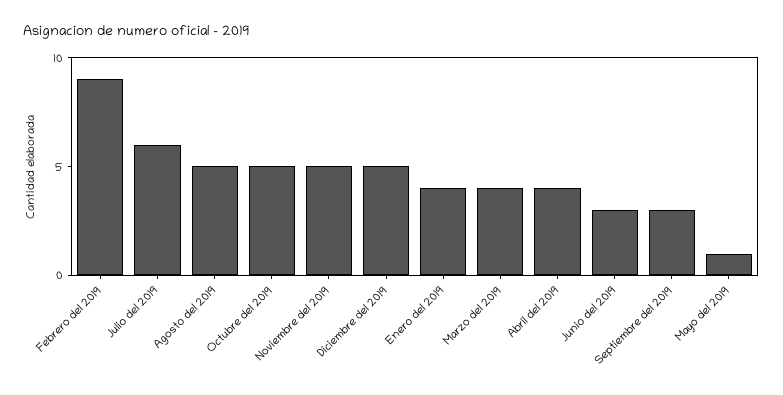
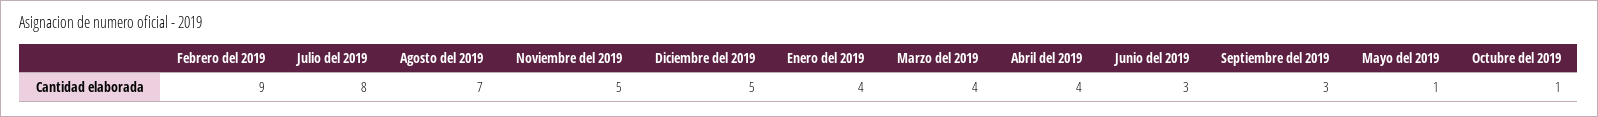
  {
    "Febrero del 2019": 9,
-   "Julio del 2019": 6,
+   "Julio del 2019": 8,
-   "Agosto del 2019": 5,
+   "Agosto del 2019": 7,
-   "Octubre del 2019": 5,
+   "Octubre del 2019": 1,
    "Noviembre del 2019": 5,
    "Diciembre del 2019": 5,
    "Enero del 2019": 4,
    "Marzo del 2019": 4,
    "Abril del 2019": 4,
    "Junio del 2019": 3,
    "Septiembre del 2019": 3,
    "Mayo del 2019": 1
  }

